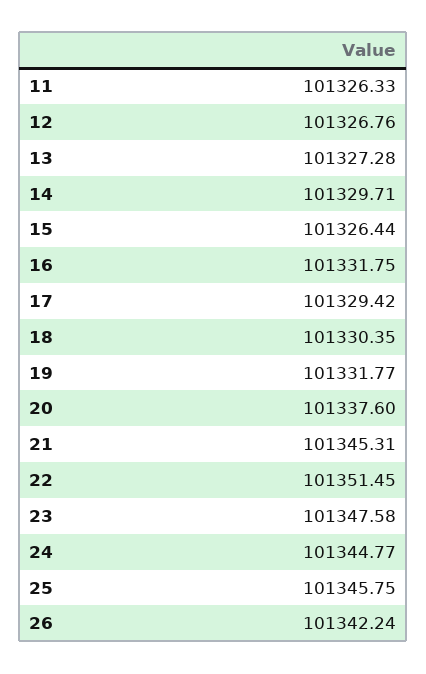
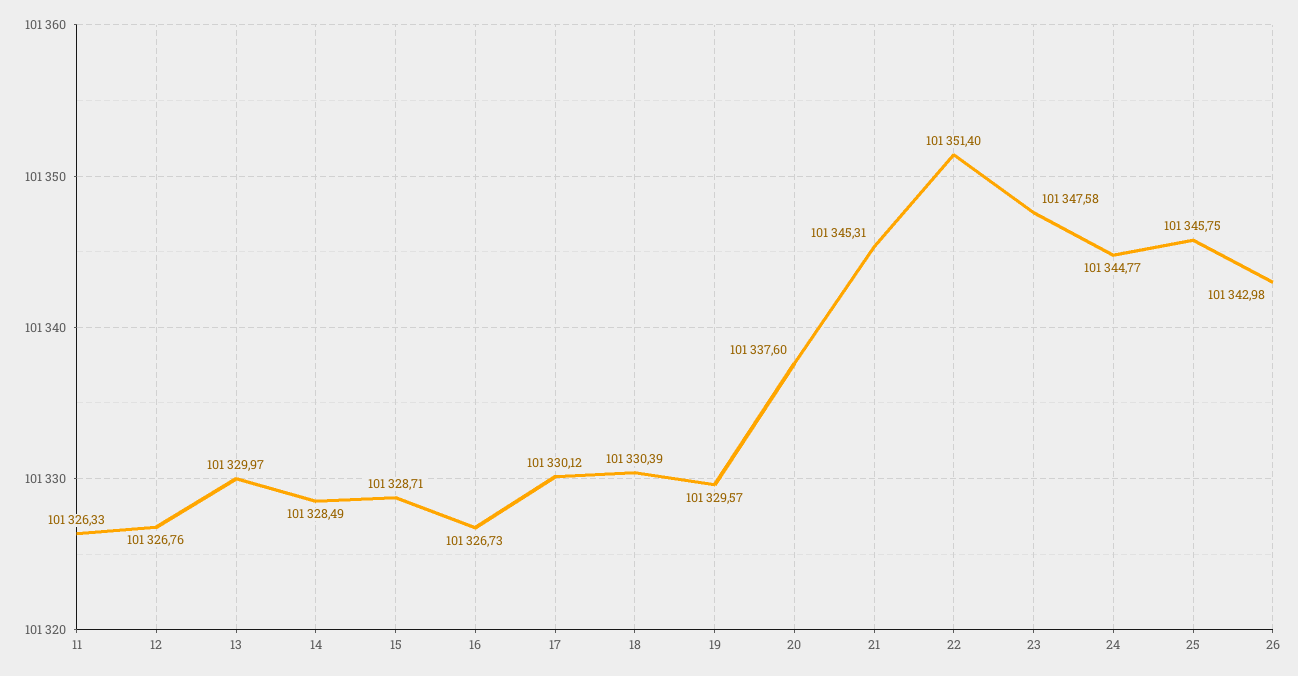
  {
    "11": 101326.33,
    "12": 101326.76,
-   "13": 101327.28,
+   "13": 101329.97,
-   "14": 101329.71,
+   "14": 101328.49,
-   "15": 101326.44,
+   "15": 101328.71,
-   "16": 101331.75,
+   "16": 101326.73,
-   "17": 101329.42,
+   "17": 101330.12,
-   "18": 101330.35,
+   "18": 101330.39,
-   "19": 101331.77,
+   "19": 101329.57,
    "20": 101337.6,
    "21": 101345.31,
-   "22": 101351.45,
+   "22": 101351.4,
    "23": 101347.58,
    "24": 101344.77,
    "25": 101345.75,
-   "26": 101342.24
+   "26": 101342.98
  }

